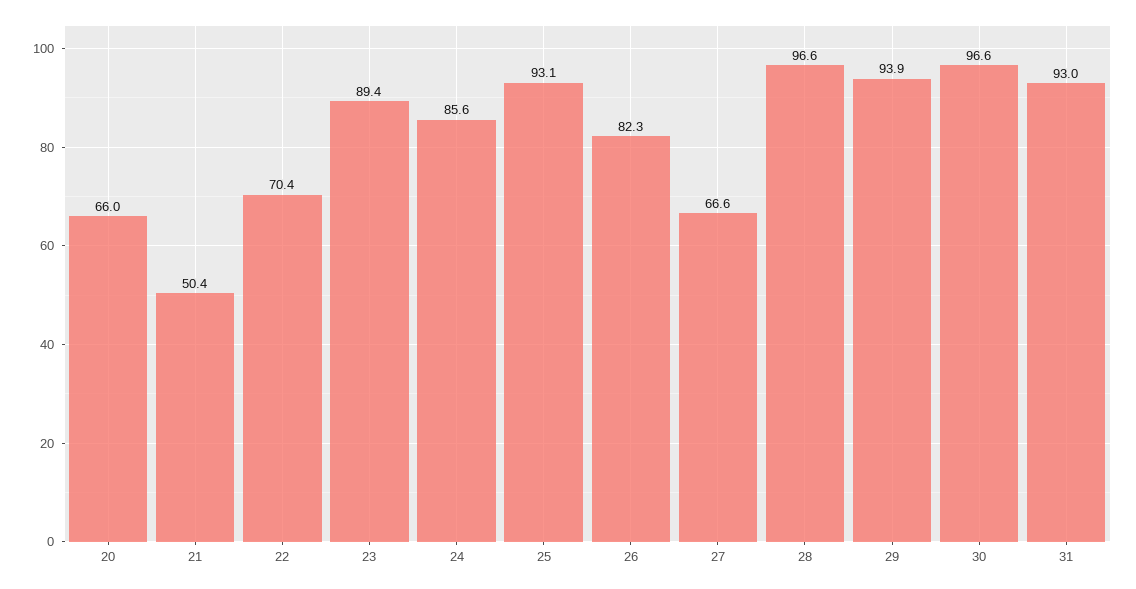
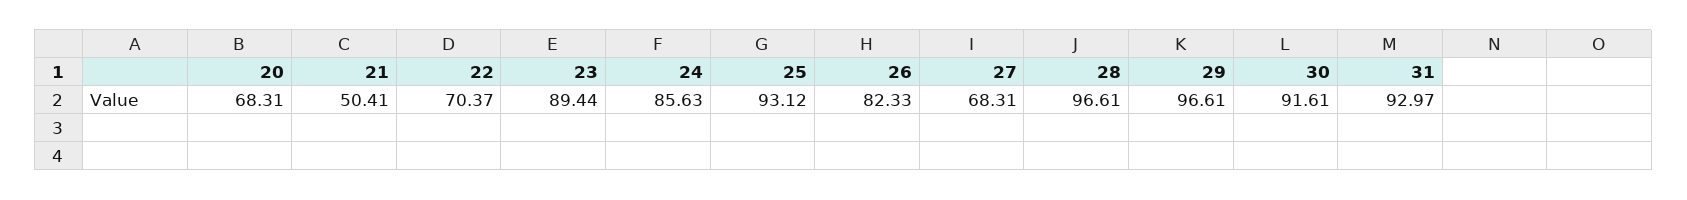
  {
-   "20": 66,
+   "20": 68.31,
    "21": 50.41,
    "22": 70.37,
    "23": 89.44,
    "24": 85.63,
    "25": 93.12,
    "26": 82.33,
-   "27": 66.6,
+   "27": 68.31,
    "28": 96.61,
-   "29": 93.9,
+   "29": 96.61,
-   "30": 96.6,
+   "30": 91.61,
    "31": 92.97
  }

